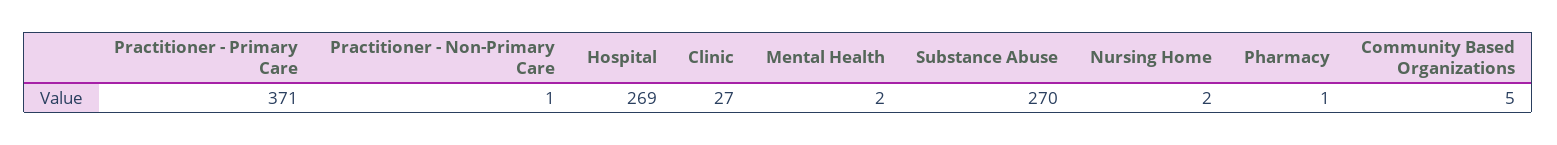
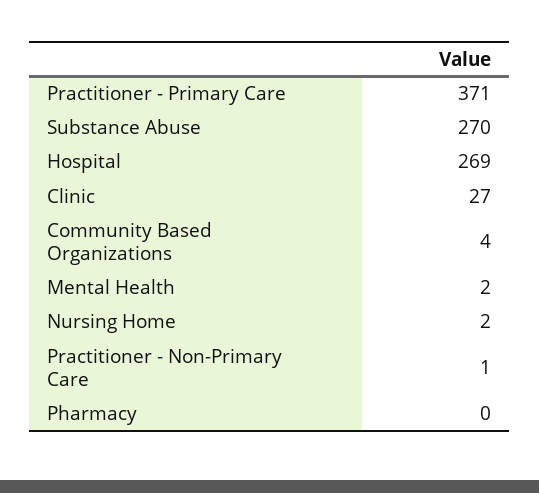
  {
    "Practitioner - Primary Care": 371,
    "Practitioner - Non-Primary Care": 1,
    "Hospital": 269,
    "Clinic": 27,
    "Mental Health": 2,
    "Substance Abuse": 270,
    "Nursing Home": 2,
-   "Pharmacy": 1,
+   "Pharmacy": 0,
-   "Community Based Organizations": 5
+   "Community Based Organizations": 4
  }

